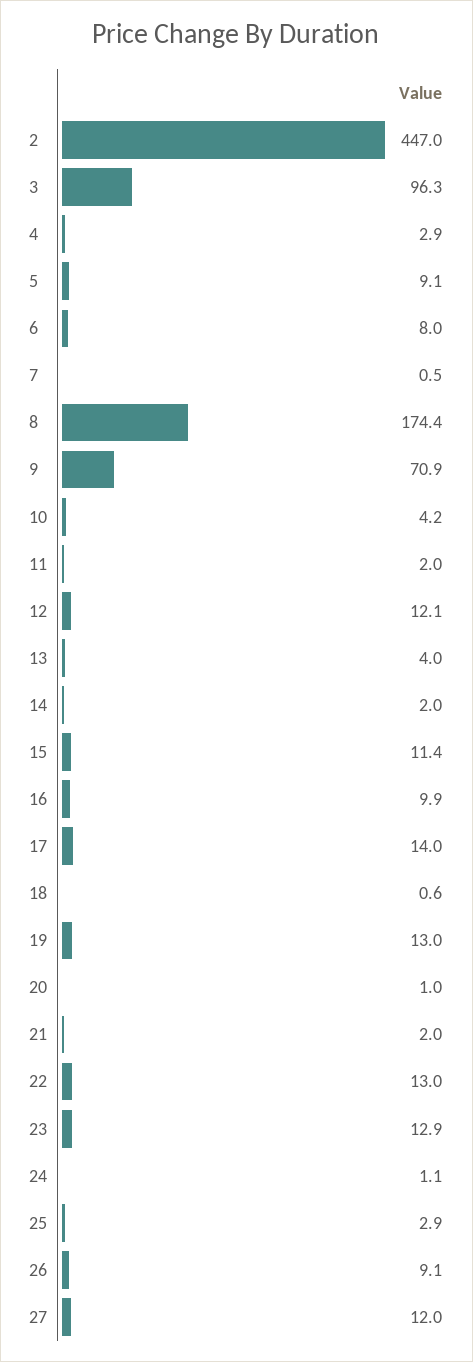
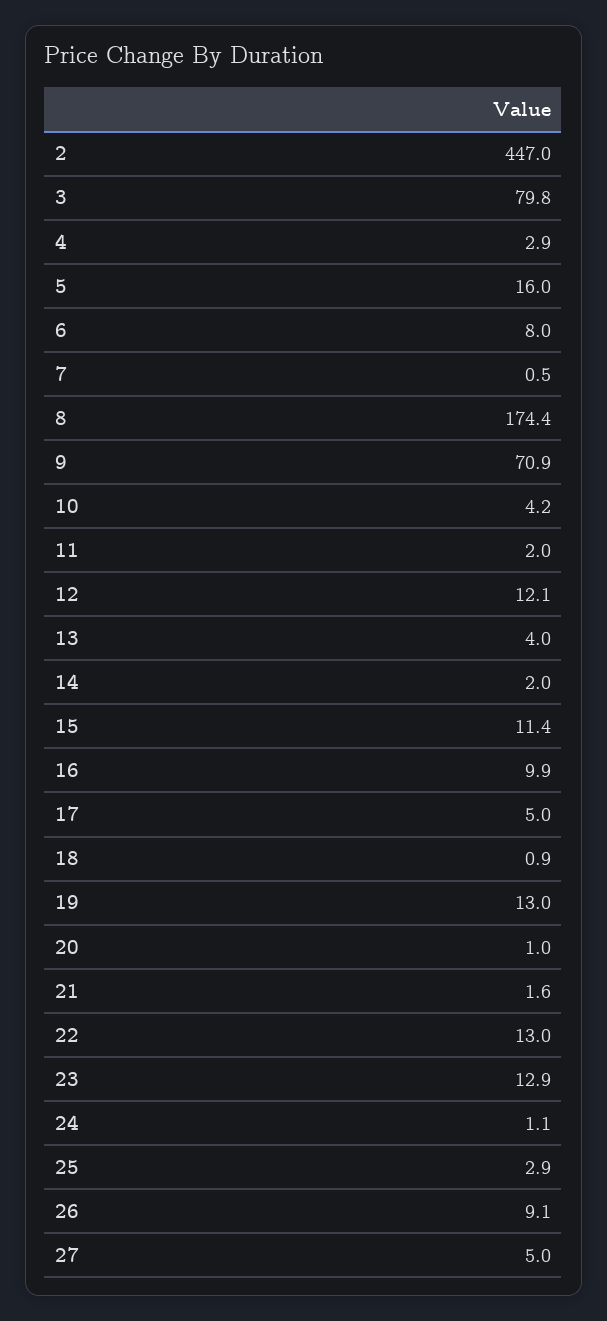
  {
    "2": 447,
-   "3": 96.3,
+   "3": 79.8,
    "4": 2.9,
-   "5": 9.1,
+   "5": 16,
    "6": 8,
    "7": 0.5,
    "8": 174.4,
    "9": 70.9,
    "10": 4.2,
    "11": 2,
    "12": 12.1,
    "13": 4,
    "14": 2,
    "15": 11.4,
    "16": 9.9,
-   "17": 14,
+   "17": 5,
-   "18": 0.6,
+   "18": 0.9,
    "19": 13,
    "20": 1,
-   "21": 2,
+   "21": 1.6,
    "22": 13,
    "23": 12.9,
    "24": 1.1,
    "25": 2.9,
    "26": 9.1,
-   "27": 12
+   "27": 5
  }

